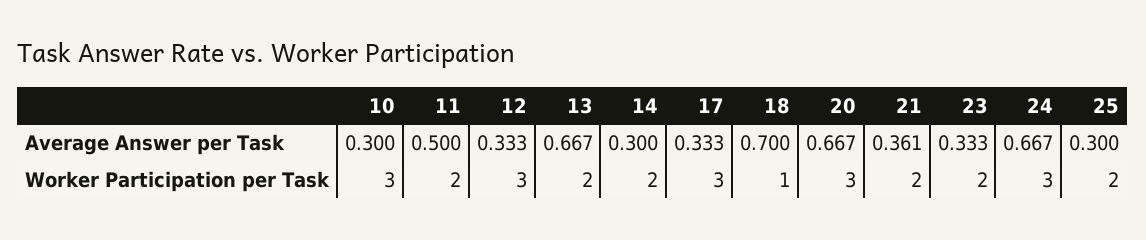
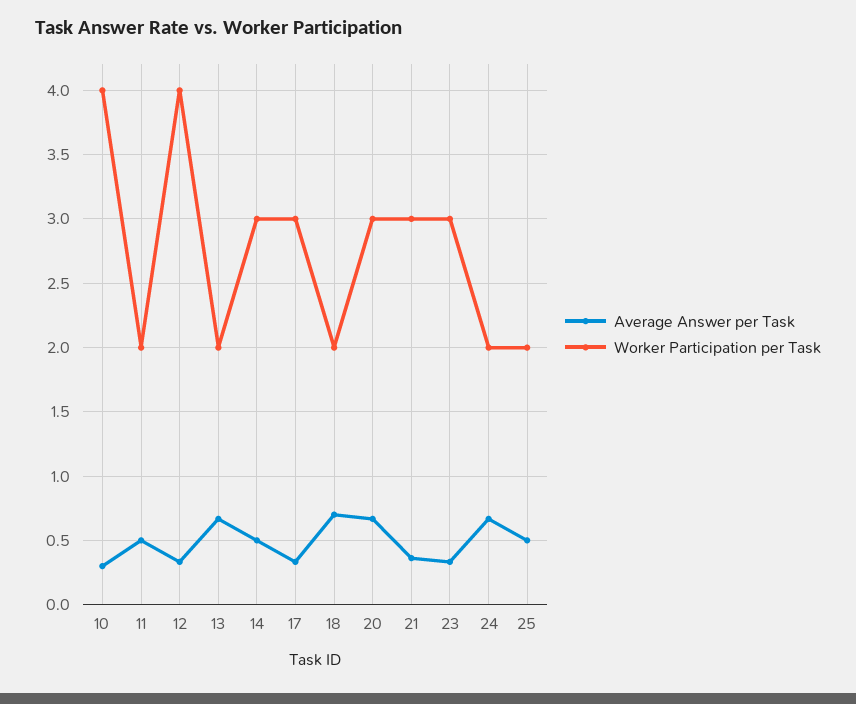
  {
    "Average Answer per Task": {
      "10": 0.3,
      "11": 0.5,
      "12": 0.333,
      "13": 0.667,
-     "14": 0.3,
+     "14": 0.5,
      "17": 0.333,
      "18": 0.7,
      "20": 0.667,
      "21": 0.361,
      "23": 0.333,
      "24": 0.667,
-     "25": 0.3
+     "25": 0.5
    },
    "Worker Participation per Task": {
-     "10": 3,
+     "10": 4,
      "11": 2,
-     "12": 3,
+     "12": 4,
      "13": 2,
-     "14": 2,
+     "14": 3,
      "17": 3,
-     "18": 1,
+     "18": 2,
      "20": 3,
-     "21": 2,
+     "21": 3,
-     "23": 2,
+     "23": 3,
-     "24": 3,
+     "24": 2,
      "25": 2
    }
  }

